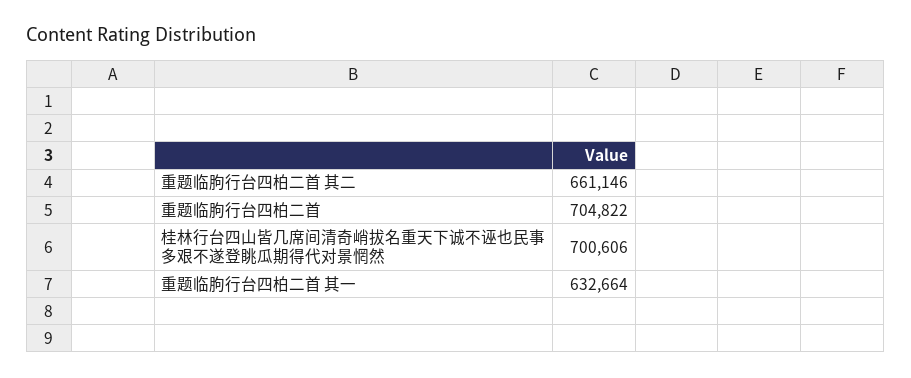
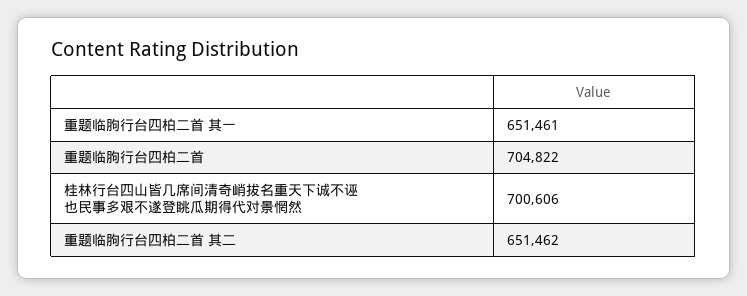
  {
-   "重题临胊行台四柏二首 其二": 661146,
+   "重题临胊行台四柏二首 其二": 651462,
    "重题临胊行台四柏二首": 704822,
    "桂林行台四山皆几席间清奇峭拔名重天下诚不诬也民事多艰不遂登眺瓜期得代对景惘然": 700606,
-   "重题临胊行台四柏二首 其一": 632664
+   "重题临胊行台四柏二首 其一": 651461
  }

